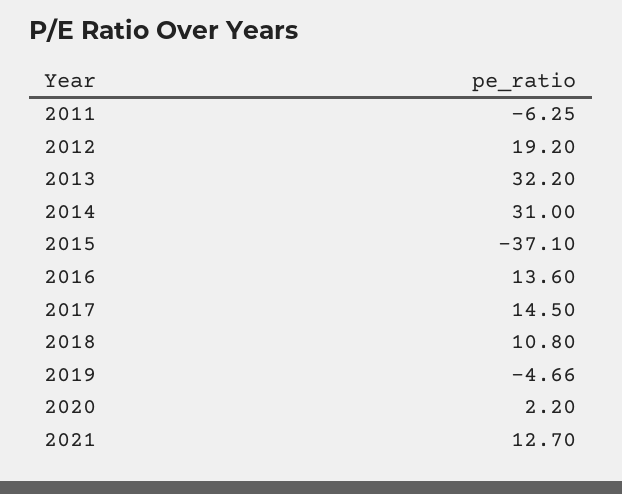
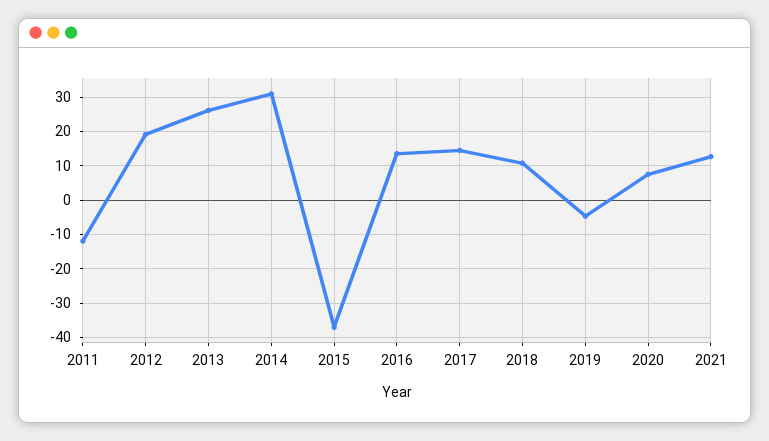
  {
-   "2011": -6.25,
+   "2011": -12,
    "2012": 19.2,
-   "2013": 32.2,
+   "2013": 26,
    "2014": 31,
    "2015": -37.1,
    "2016": 13.6,
    "2017": 14.5,
    "2018": 10.8,
    "2019": -4.66,
-   "2020": 2.2,
+   "2020": 8,
    "2021": 12.7
  }

